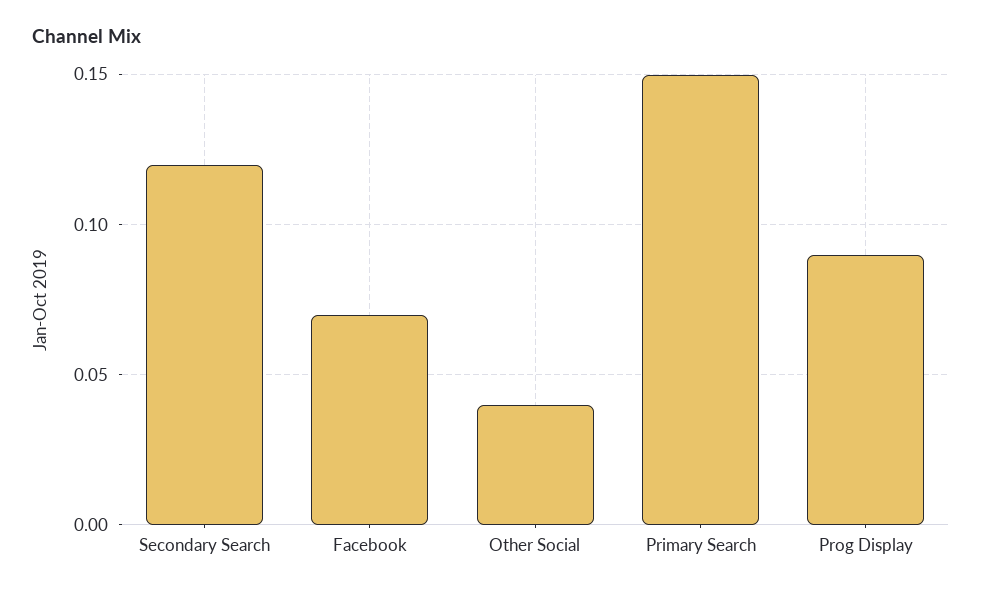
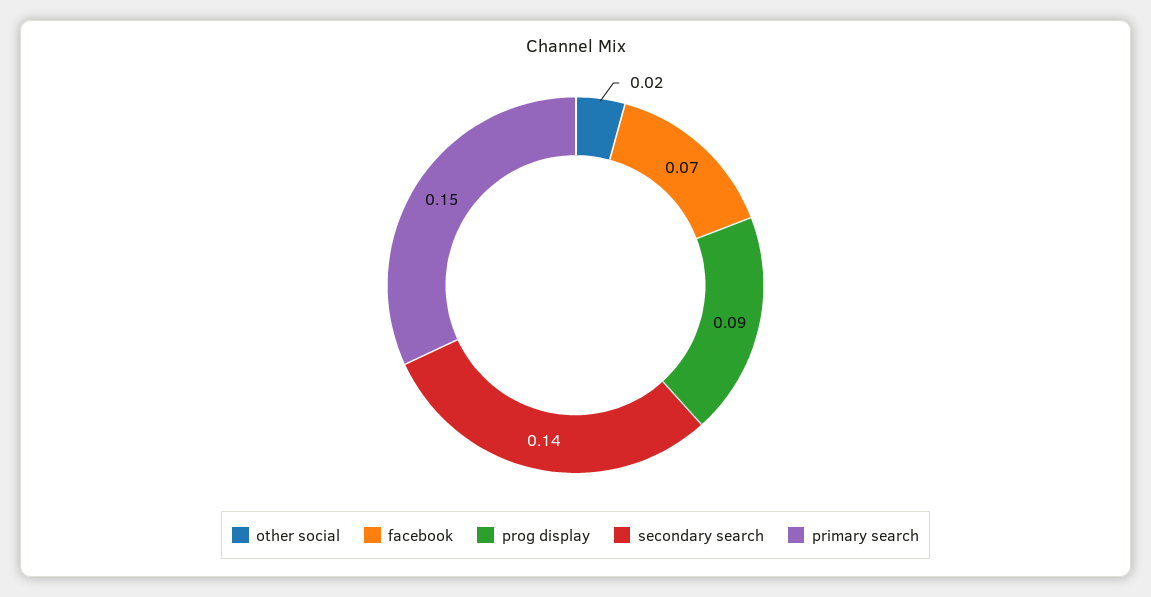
  {
-   "Secondary Search": 0.12,
+   "Secondary Search": 0.14,
    "Facebook": 0.07,
-   "Other Social": 0.04,
+   "Other Social": 0.02,
    "Primary Search": 0.15,
    "Prog Display": 0.09
  }

